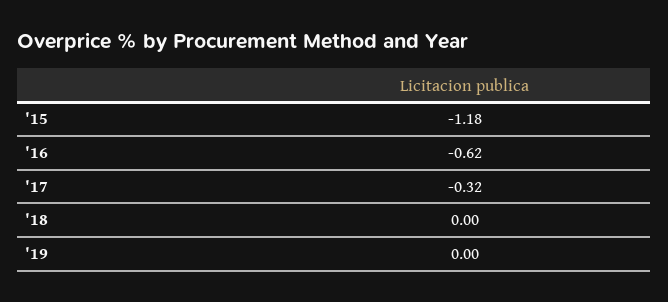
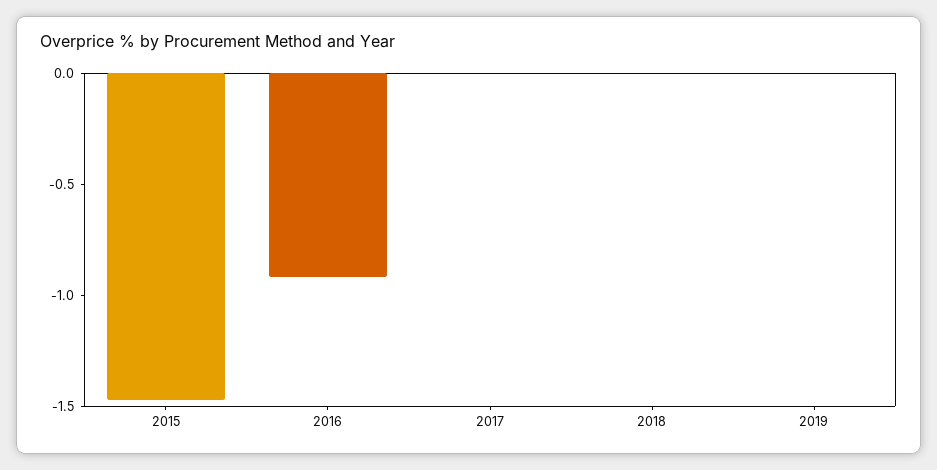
  {
-   "'15": -1.18,
+   "'15": -1.5,
-   "'16": -0.62,
+   "'16": -0.9,
-   "'17": -0.32,
+   "'17": 0,
    "'18": 0,
    "'19": 0
  }

